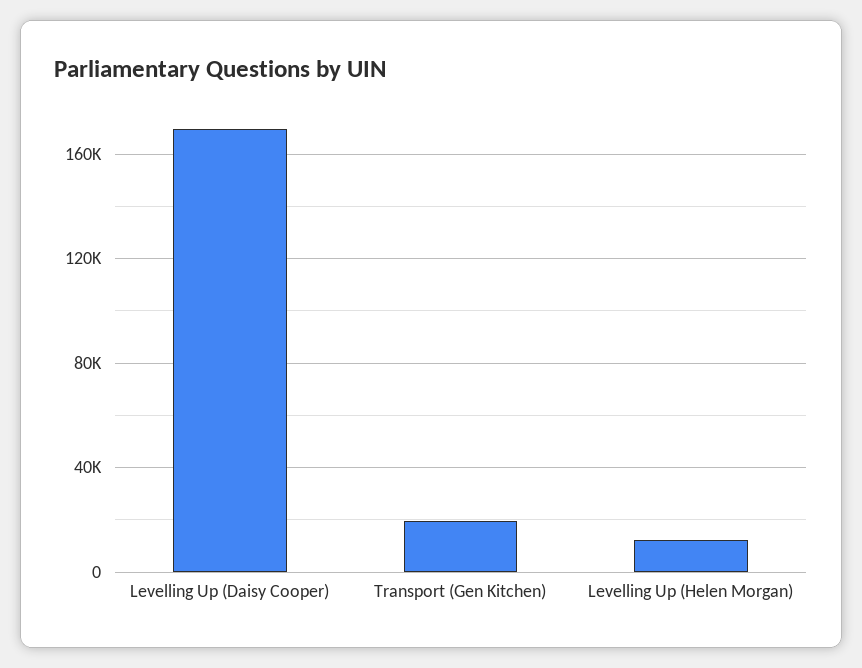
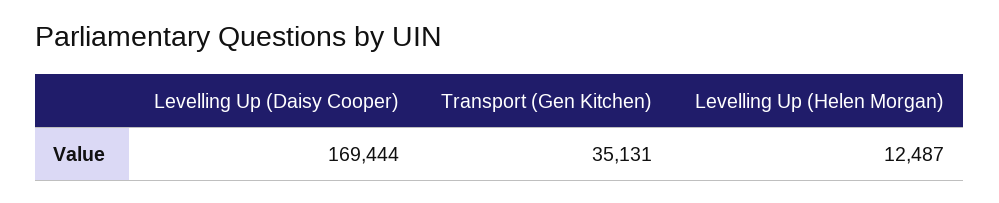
  {
    "Levelling Up (Daisy Cooper)": 169444,
-   "Transport (Gen Kitchen)": 20000,
+   "Transport (Gen Kitchen)": 35131,
    "Levelling Up (Helen Morgan)": 12487
  }

